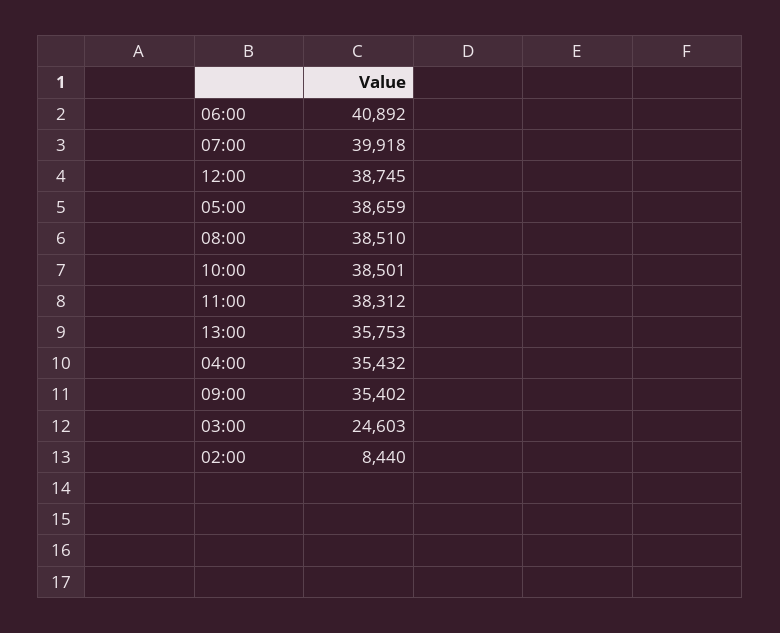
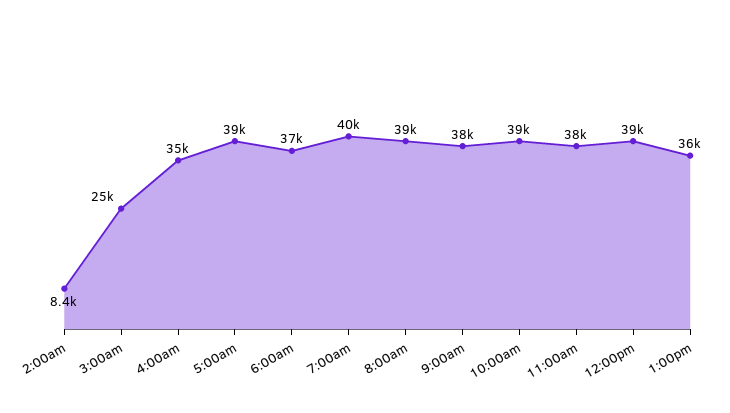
  {
-   "06:00": 40892,
+   "06:00": 37000,
    "07:00": 39918,
    "12:00": 38745,
    "05:00": 38659,
    "08:00": 38510,
    "10:00": 38501,
    "11:00": 38312,
    "13:00": 35753,
    "04:00": 35432,
-   "09:00": 35402,
+   "09:00": 38000,
    "03:00": 24603,
    "02:00": 8440
  }

